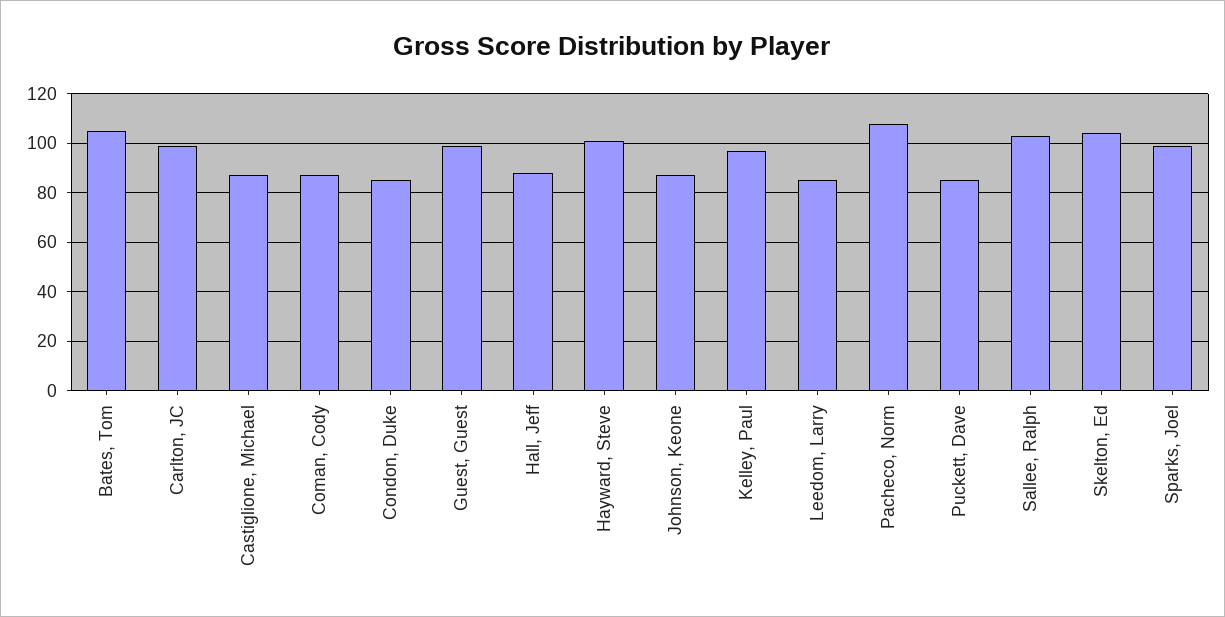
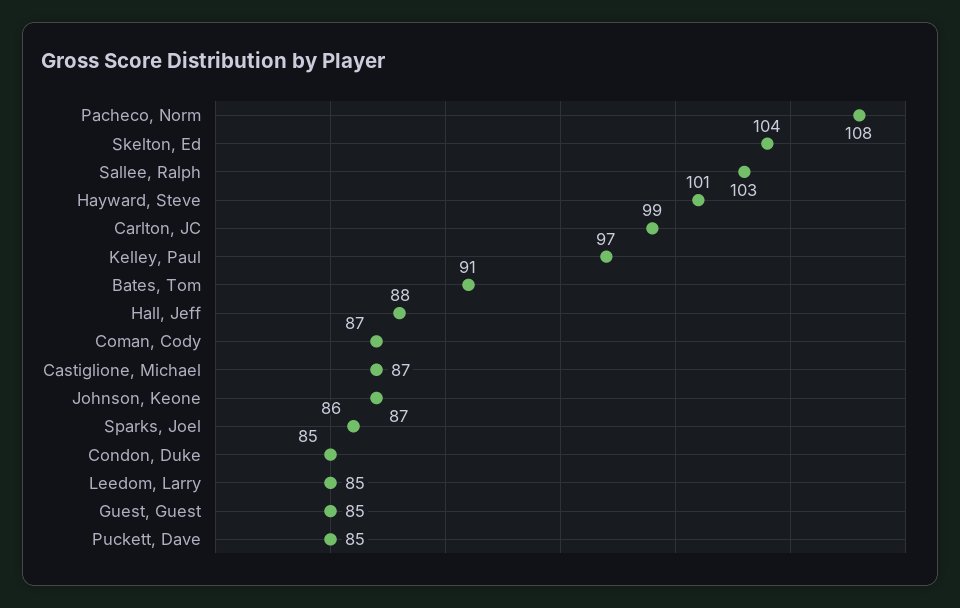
  {
-   "Bates, Tom": 105,
+   "Bates, Tom": 91,
    "Carlton, JC": 99,
    "Castiglione, Michael": 87,
    "Coman, Cody": 87,
    "Condon, Duke": 85,
-   "Guest, Guest": 100,
+   "Guest, Guest": 85,
    "Hall, Jeff": 88,
    "Hayward, Steve": 101,
    "Johnson, Keone": 87,
    "Kelley, Paul": 97,
    "Leedom, Larry": 85,
    "Pacheco, Norm": 108,
    "Puckett, Dave": 85,
    "Sallee, Ralph": 103,
    "Skelton, Ed": 104,
-   "Sparks, Joel": 100
+   "Sparks, Joel": 86
  }

